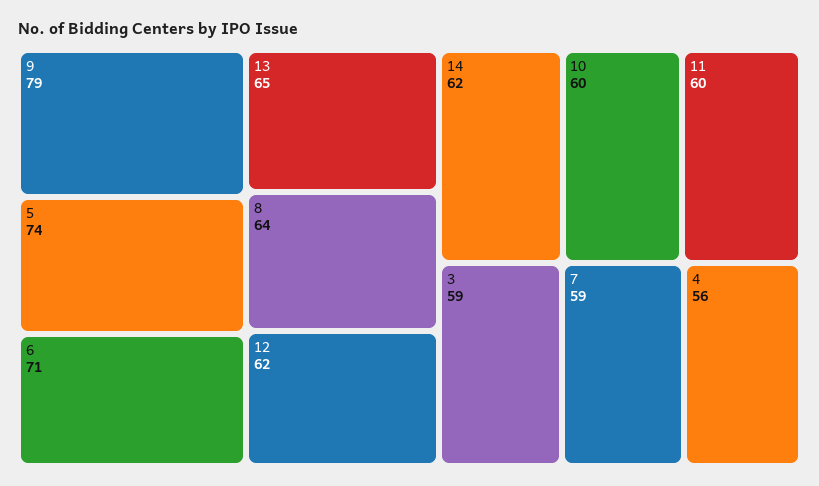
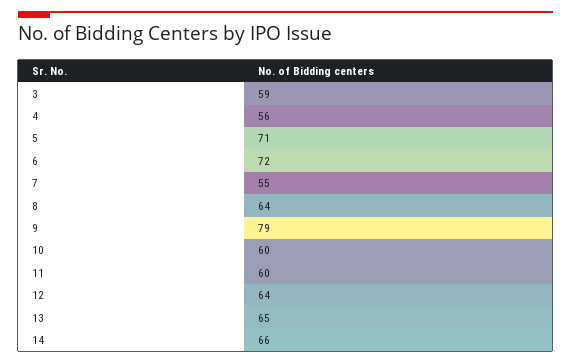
  {
    "9": 79,
-   "5": 74,
+   "5": 71,
-   "6": 71,
+   "6": 72,
    "13": 65,
    "8": 64,
-   "12": 62,
+   "12": 64,
-   "14": 62,
+   "14": 66,
    "10": 60,
    "11": 60,
    "3": 59,
-   "7": 59,
+   "7": 55,
    "4": 56
  }

